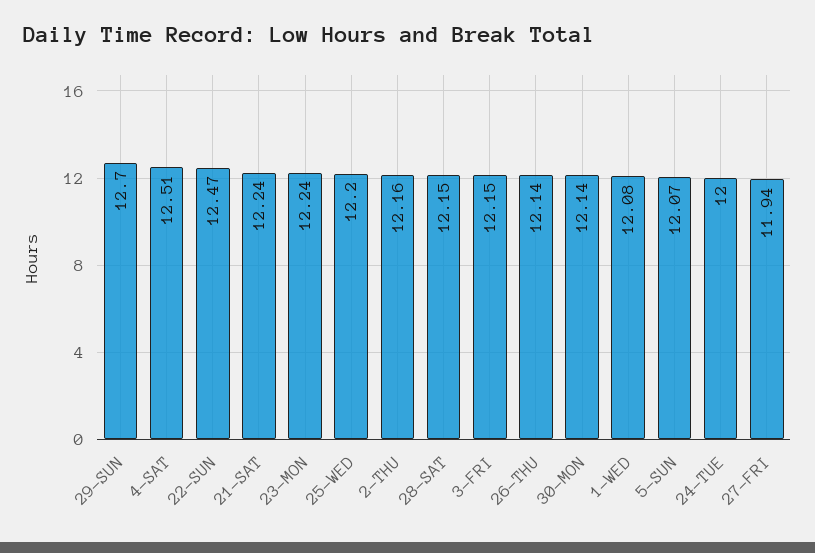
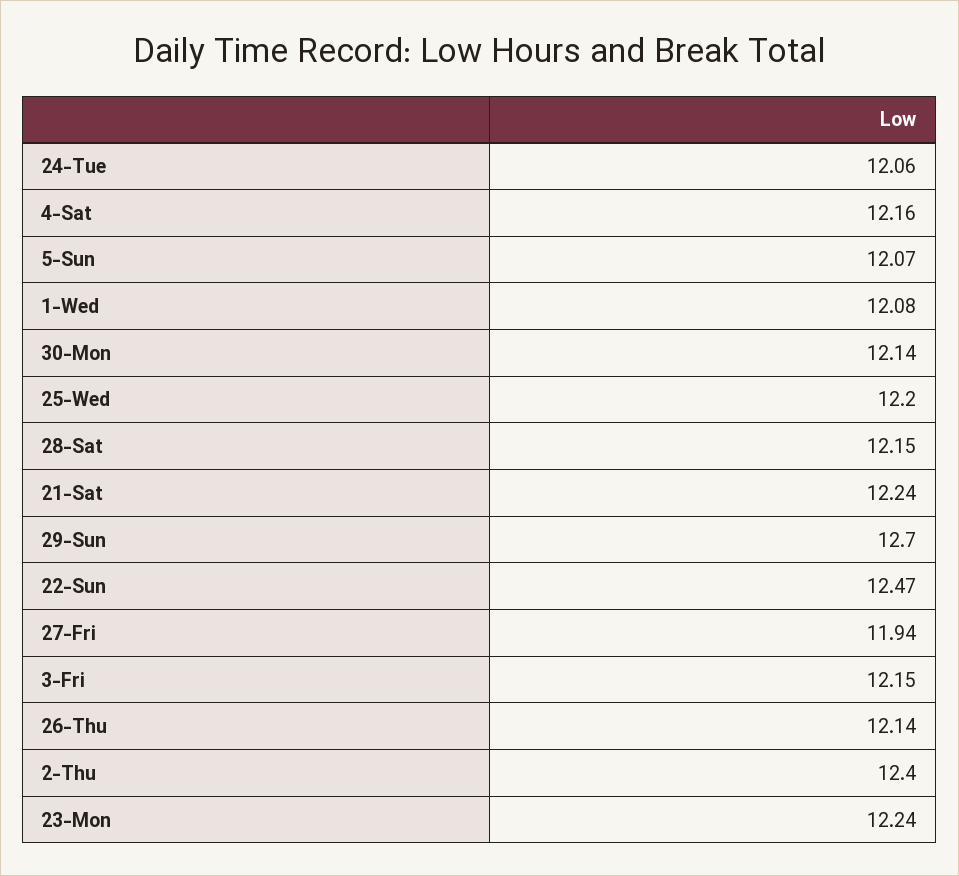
  {
    "29-SUN": 12.7,
-   "4-SAT": 12.51,
+   "4-SAT": 12.16,
    "22-SUN": 12.47,
    "21-SAT": 12.24,
    "23-MON": 12.24,
    "25-WED": 12.2,
-   "2-THU": 12.16,
+   "2-THU": 12.4,
    "28-SAT": 12.15,
    "3-FRI": 12.15,
    "26-THU": 12.14,
    "30-MON": 12.14,
    "1-WED": 12.08,
    "5-SUN": 12.07,
-   "24-TUE": 12,
+   "24-TUE": 12.06,
    "27-FRI": 11.94
  }

